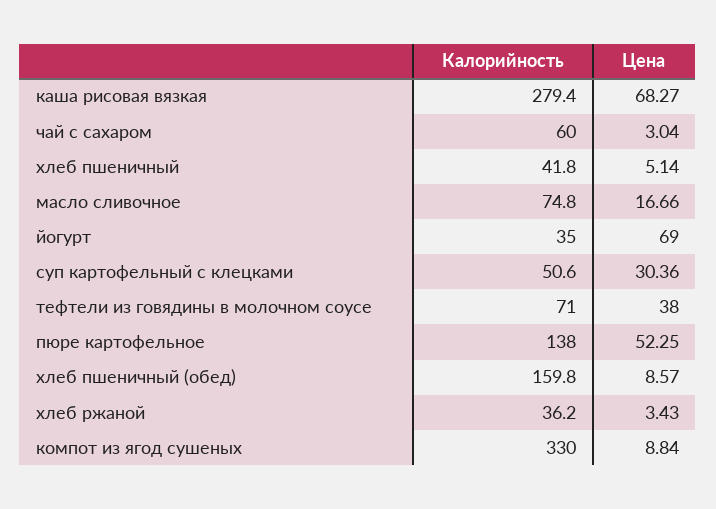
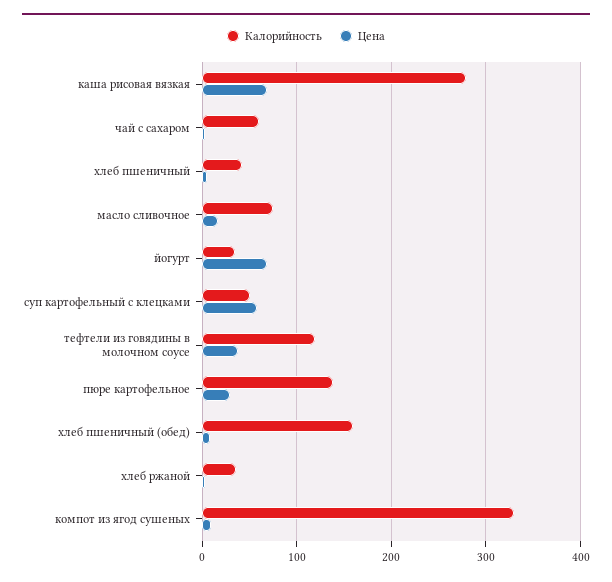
  {
    "Калорийность": {
      "каша рисовая вязкая": 279.4,
      "чай с сахаром": 60,
      "хлеб пшеничный": 41.8,
      "масло сливочное": 74.8,
      "йогурт": 35,
      "суп картофельный с клецками": 50.6,
-     "тефтели из говядины в молочном соусе": 71,
+     "тефтели из говядины в молочном соусе": 120,
      "пюре картофельное": 138,
      "хлеб пшеничный (обед)": 159.8,
      "хлеб ржаной": 36.2,
      "компот из ягод сушеных": 330
    },
    "Цена": {
      "каша рисовая вязкая": 68.27,
      "чай с сахаром": 3.04,
      "хлеб пшеничный": 5.14,
      "масло сливочное": 16.66,
      "йогурт": 69,
-     "суп картофельный с клецками": 30.36,
+     "суп картофельный с клецками": 60,
      "тефтели из говядины в молочном соусе": 38,
-     "пюре картофельное": 52.25,
+     "пюре картофельное": 30,
      "хлеб пшеничный (обед)": 8.57,
      "хлеб ржаной": 3.43,
      "компот из ягод сушеных": 8.84
    }
  }

